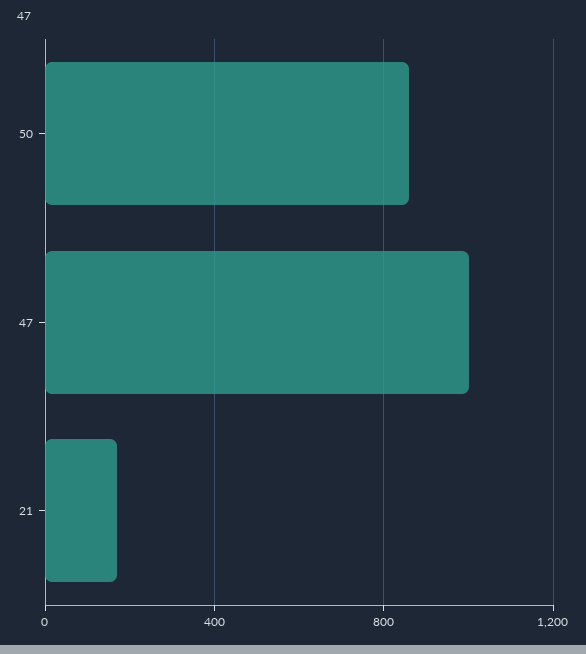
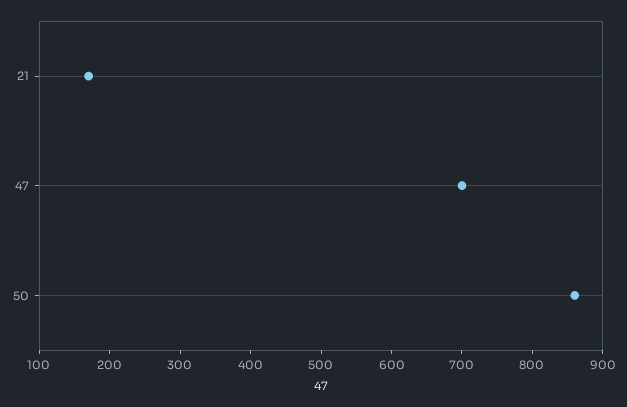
  {
    "50": 860,
-   "47": 1000,
+   "47": 700,
    "21": 180
  }

